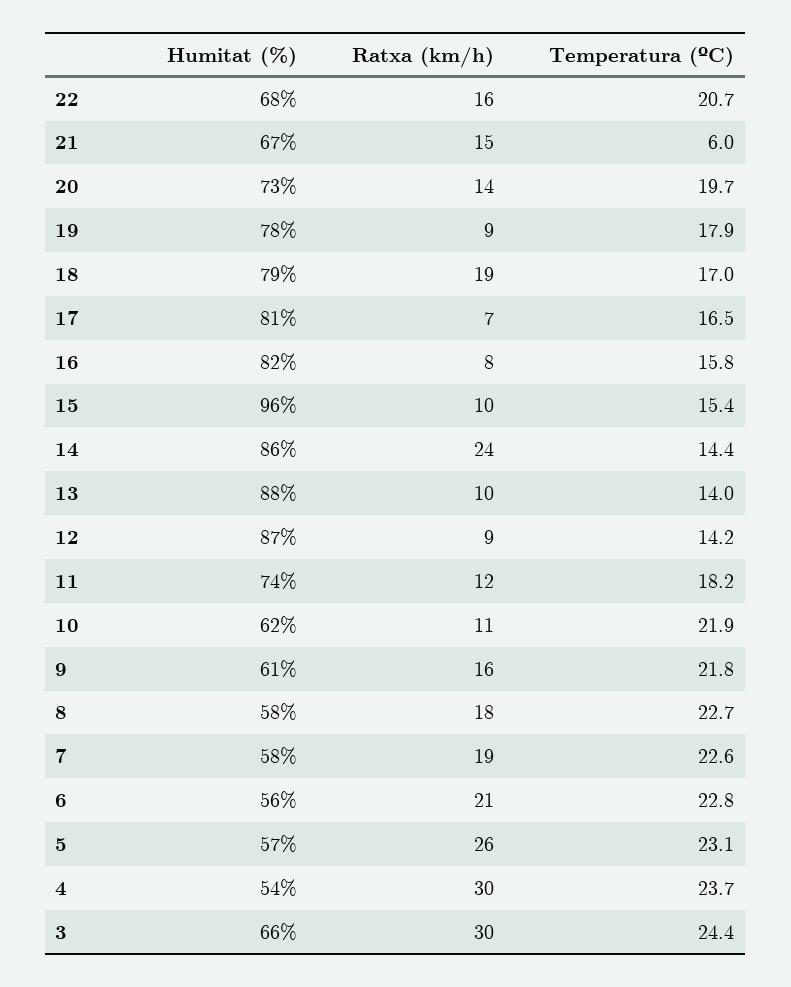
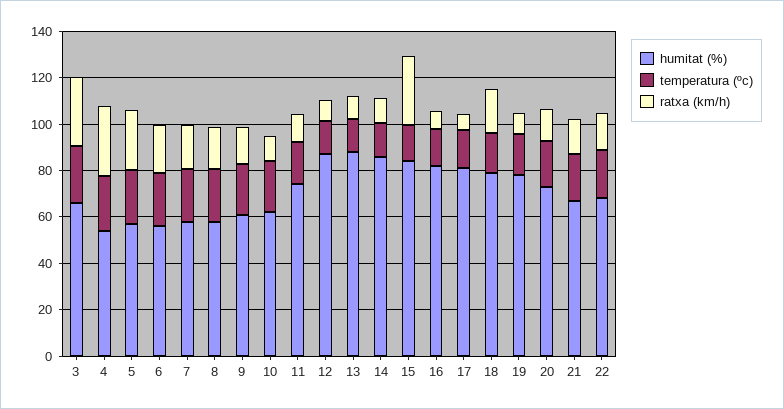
  {
    "Humitat (%)": {
      "22": 68,
      "21": 67,
      "20": 73,
      "19": 78,
      "18": 79,
      "17": 81,
      "16": 82,
-     "15": 96,
+     "15": 85,
      "14": 86,
      "13": 88,
      "12": 87,
      "11": 74,
      "10": 62,
      "9": 61,
      "8": 58,
      "7": 58,
      "6": 56,
      "5": 57,
      "4": 54,
      "3": 66
    },
    "Ratxa (km/h)": {
      "22": 16,
      "21": 15,
      "20": 14,
      "19": 9,
      "18": 19,
      "17": 7,
      "16": 8,
-     "15": 10,
+     "15": 30,
-     "14": 24,
+     "14": 10,
      "13": 10,
      "12": 9,
      "11": 12,
      "10": 11,
      "9": 16,
      "8": 18,
      "7": 19,
      "6": 21,
      "5": 26,
      "4": 30,
      "3": 30
    },
    "Temperatura (ºC)": {
      "22": 20.7,
-     "21": 6,
+     "21": 20,
      "20": 19.7,
      "19": 17.9,
      "18": 17,
      "17": 16.5,
      "16": 15.8,
      "15": 15.4,
      "14": 14.4,
      "13": 14,
      "12": 14.2,
      "11": 18.2,
      "10": 21.9,
      "9": 21.8,
      "8": 22.7,
      "7": 22.6,
      "6": 22.8,
      "5": 23.1,
      "4": 23.7,
      "3": 24.4
    }
  }

